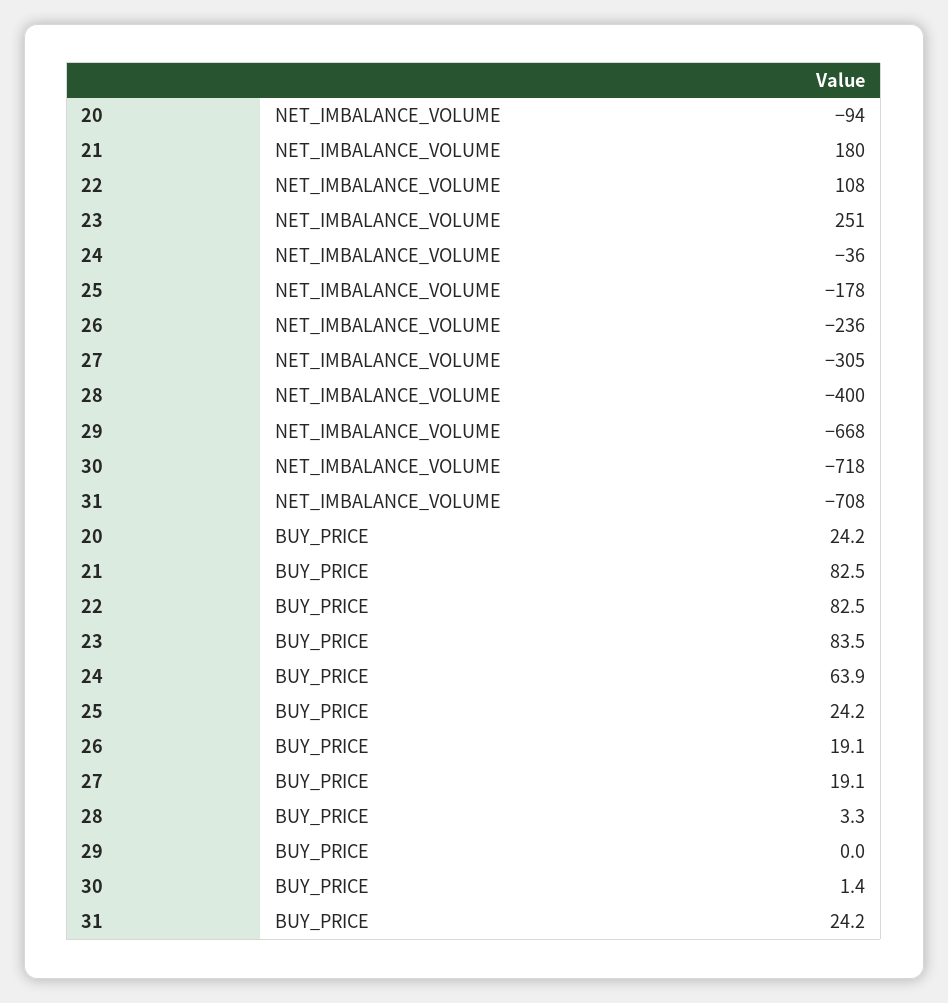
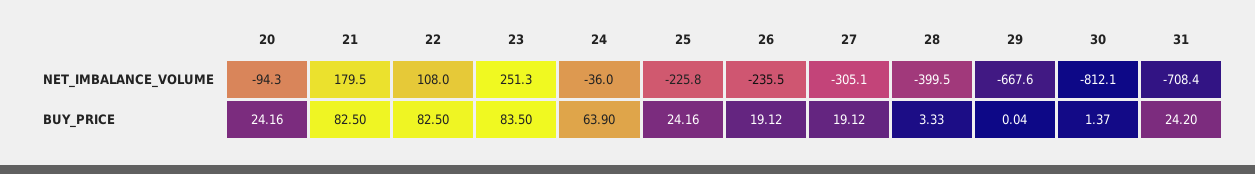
  {
    "20": {
      "NET_IMBALANCE_VOLUME": -94.3,
      "BUY_PRICE": 24.16
    },
    "21": {
      "NET_IMBALANCE_VOLUME": 179.5,
      "BUY_PRICE": 82.5
    },
    "22": {
      "NET_IMBALANCE_VOLUME": 108,
      "BUY_PRICE": 82.5
    },
    "23": {
      "NET_IMBALANCE_VOLUME": 251.3,
      "BUY_PRICE": 83.5
    },
    "24": {
      "NET_IMBALANCE_VOLUME": -36,
      "BUY_PRICE": 63.9
    },
    "25": {
-     "NET_IMBALANCE_VOLUME": -178,
+     "NET_IMBALANCE_VOLUME": -225.8,
      "BUY_PRICE": 24.16
    },
    "26": {
      "NET_IMBALANCE_VOLUME": -235.5,
      "BUY_PRICE": 19.12
    },
    "27": {
      "NET_IMBALANCE_VOLUME": -305.1,
      "BUY_PRICE": 19.12
    },
    "28": {
      "NET_IMBALANCE_VOLUME": -399.5,
      "BUY_PRICE": 3.33
    },
    "29": {
      "NET_IMBALANCE_VOLUME": -667.6,
      "BUY_PRICE": 0.04
    },
    "30": {
-     "NET_IMBALANCE_VOLUME": -718,
+     "NET_IMBALANCE_VOLUME": -812.1,
      "BUY_PRICE": 1.37
    },
    "31": {
      "NET_IMBALANCE_VOLUME": -708.4,
      "BUY_PRICE": 24.2
    }
  }

